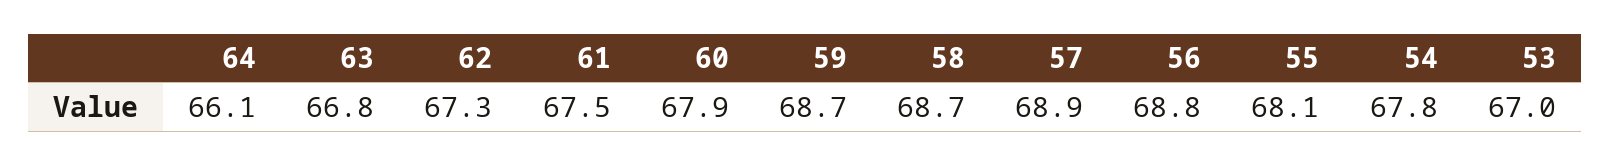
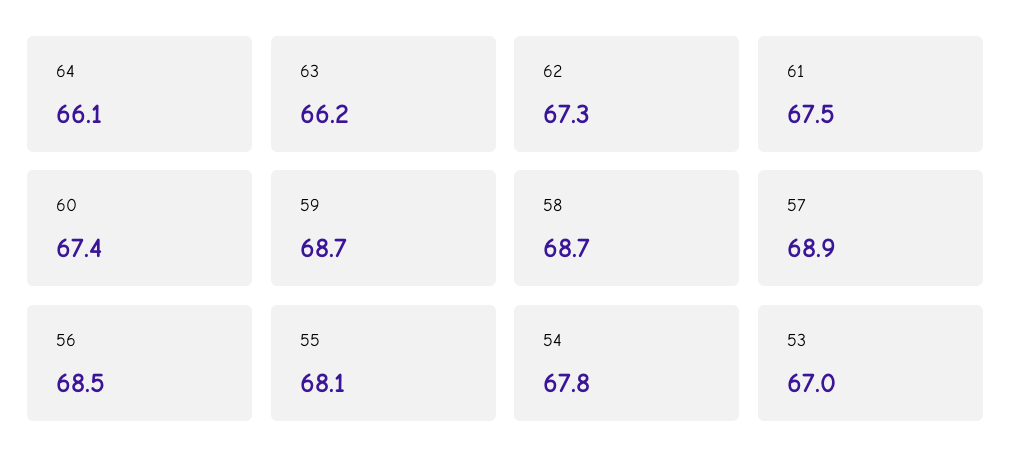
  {
    "64": 66.1,
-   "63": 66.8,
+   "63": 66.2,
    "62": 67.3,
    "61": 67.5,
-   "60": 67.9,
+   "60": 67.4,
    "59": 68.7,
    "58": 68.7,
    "57": 68.9,
-   "56": 68.8,
+   "56": 68.5,
    "55": 68.1,
    "54": 67.8,
    "53": 67
  }

